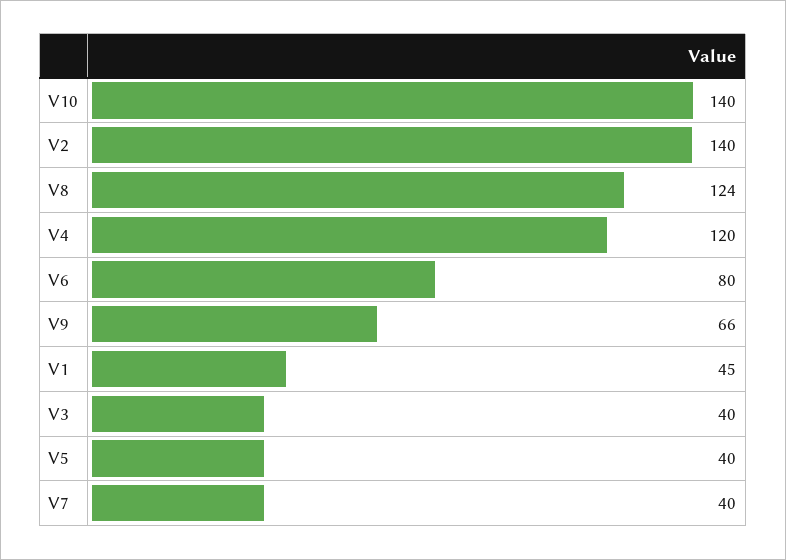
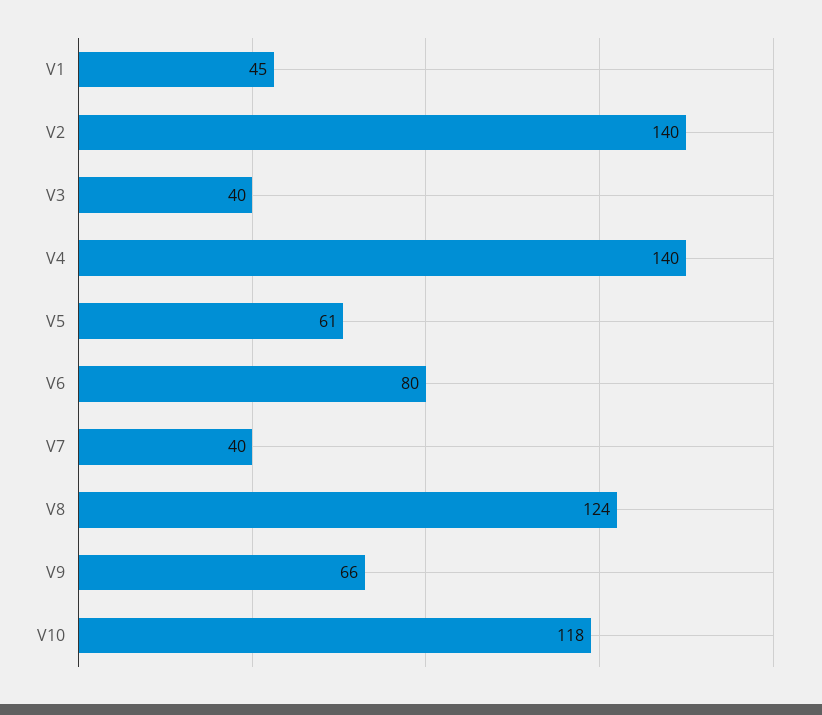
  {
-   "V10": 140,
+   "V10": 118,
    "V2": 140,
    "V8": 124,
-   "V4": 120,
+   "V4": 140,
    "V6": 80,
    "V9": 66,
    "V1": 45,
    "V3": 40,
-   "V5": 40,
+   "V5": 61,
    "V7": 40
  }

